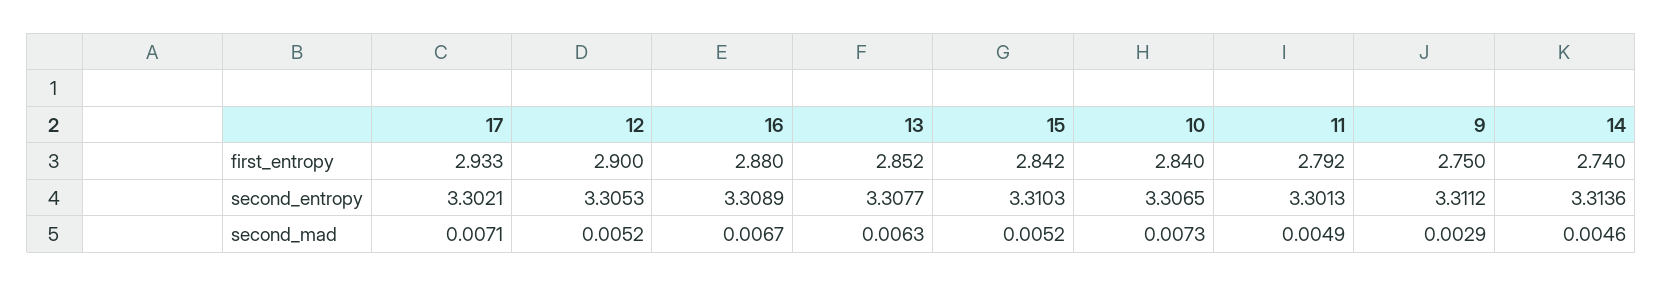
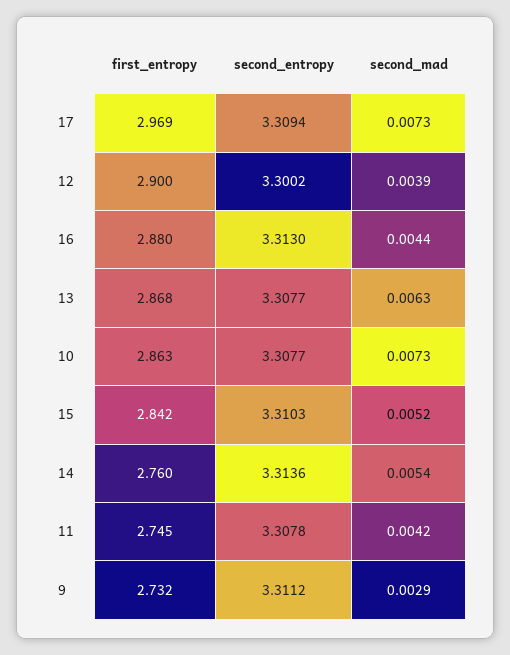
  {
    "17": {
-     "first_entropy": 2.933,
+     "first_entropy": 2.969,
-     "second_entropy": 3.3021,
+     "second_entropy": 3.3094,
-     "second_mad": 0.0071
+     "second_mad": 0.0073
    },
    "12": {
      "first_entropy": 2.9,
-     "second_entropy": 3.3053,
+     "second_entropy": 3.3002,
-     "second_mad": 0.0052
+     "second_mad": 0.0039
    },
    "16": {
      "first_entropy": 2.88,
-     "second_entropy": 3.3089,
+     "second_entropy": 3.313,
-     "second_mad": 0.0067
+     "second_mad": 0.0044
    },
    "13": {
-     "first_entropy": 2.852,
+     "first_entropy": 2.868,
      "second_entropy": 3.3077,
      "second_mad": 0.0063
    },
    "15": {
      "first_entropy": 2.842,
      "second_entropy": 3.3103,
      "second_mad": 0.0052
    },
    "10": {
-     "first_entropy": 2.84,
+     "first_entropy": 2.863,
-     "second_entropy": 3.3065,
+     "second_entropy": 3.3077,
      "second_mad": 0.0073
    },
    "11": {
-     "first_entropy": 2.792,
+     "first_entropy": 2.745,
-     "second_entropy": 3.3013,
+     "second_entropy": 3.3078,
-     "second_mad": 0.0049
+     "second_mad": 0.0042
    },
    "9": {
-     "first_entropy": 2.75,
+     "first_entropy": 2.732,
      "second_entropy": 3.3112,
      "second_mad": 0.0029
    },
    "14": {
-     "first_entropy": 2.74,
+     "first_entropy": 2.76,
      "second_entropy": 3.3136,
-     "second_mad": 0.0046
+     "second_mad": 0.0054
    }
  }

